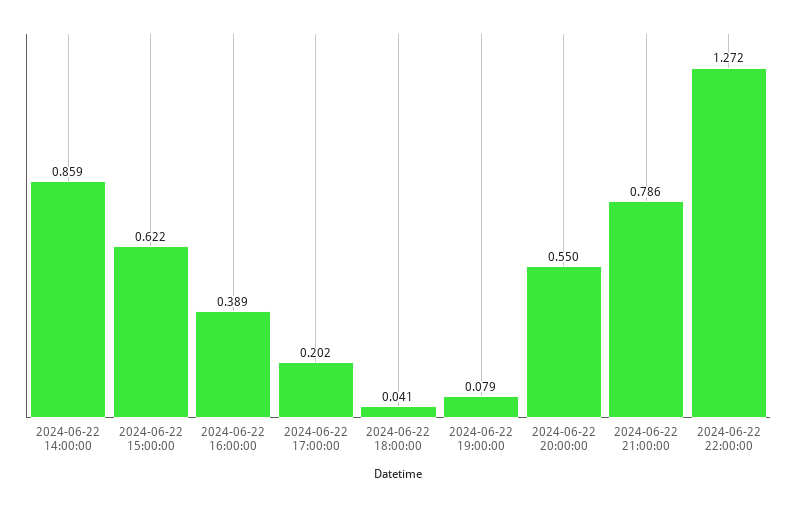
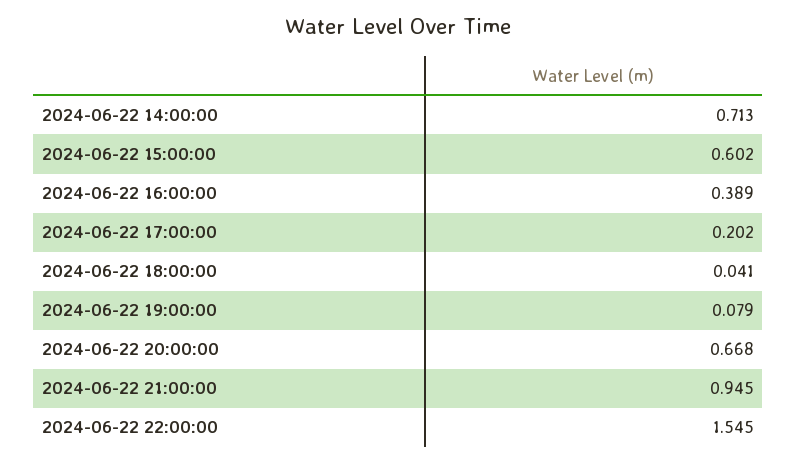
  {
-   "2024-06-22 14:00:00": 0.859,
+   "2024-06-22 14:00:00": 0.713,
-   "2024-06-22 15:00:00": 0.622,
+   "2024-06-22 15:00:00": 0.602,
    "2024-06-22 16:00:00": 0.389,
    "2024-06-22 17:00:00": 0.202,
    "2024-06-22 18:00:00": 0.041,
    "2024-06-22 19:00:00": 0.079,
-   "2024-06-22 20:00:00": 0.55,
+   "2024-06-22 20:00:00": 0.668,
-   "2024-06-22 21:00:00": 0.786,
+   "2024-06-22 21:00:00": 0.945,
-   "2024-06-22 22:00:00": 1.272
+   "2024-06-22 22:00:00": 1.545
  }

